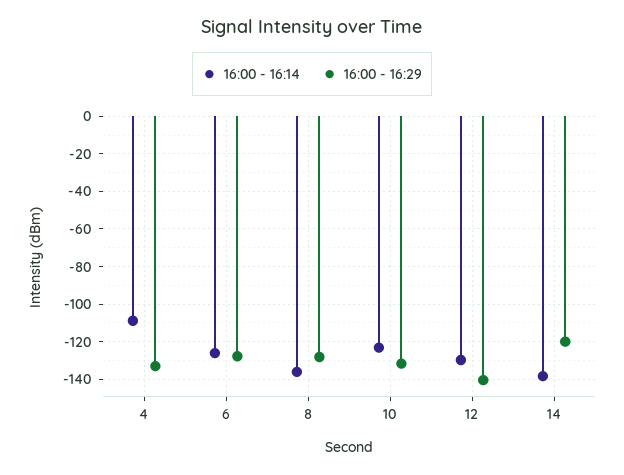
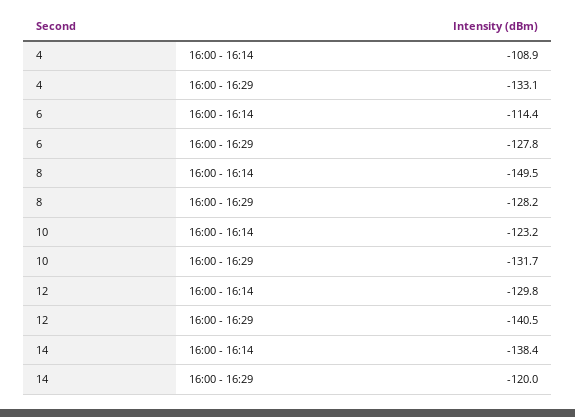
  {
    "16:00 - 16:14": {
      "4": -108.9,
-     "6": -125,
+     "6": -114.4,
-     "8": -135,
+     "8": -149.5,
      "10": -123.2,
      "12": -129.8,
      "14": -138.4
    },
    "16:00 - 16:29": {
      "4": -133.1,
      "6": -127.8,
      "8": -128.2,
      "10": -131.7,
      "12": -140.5,
      "14": -120
    }
  }

